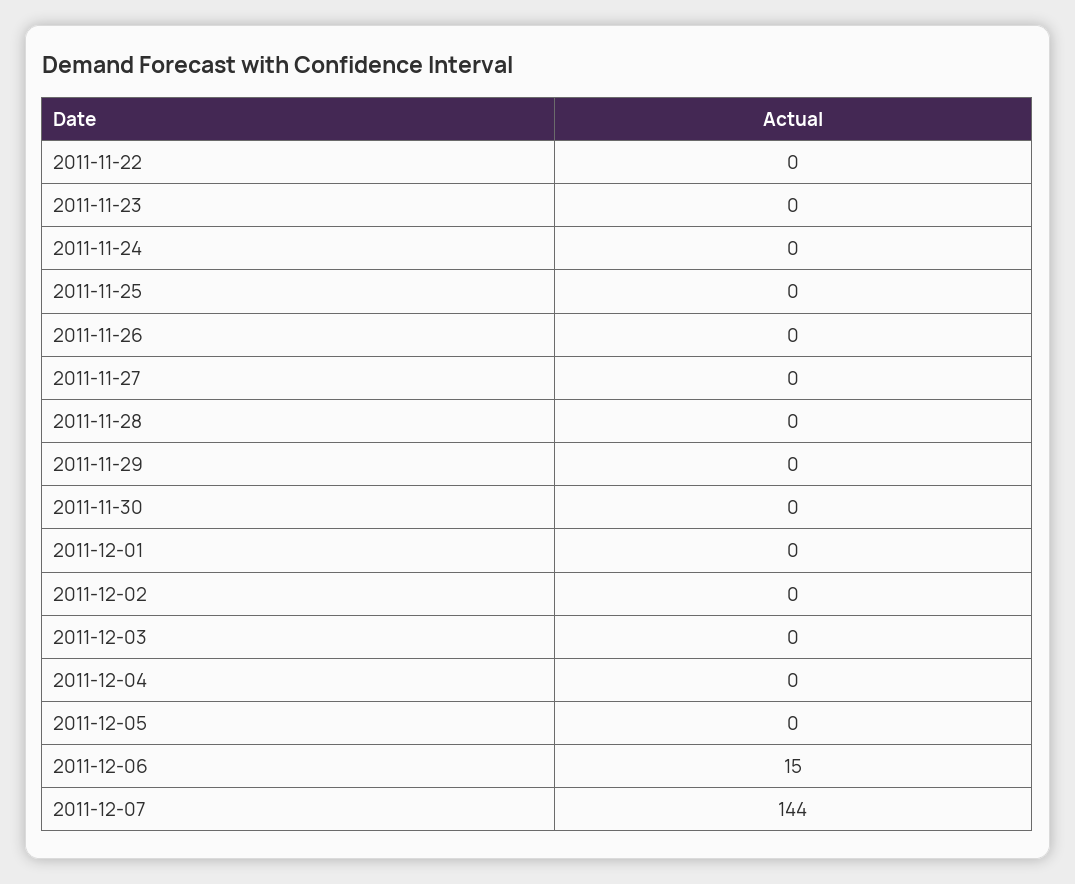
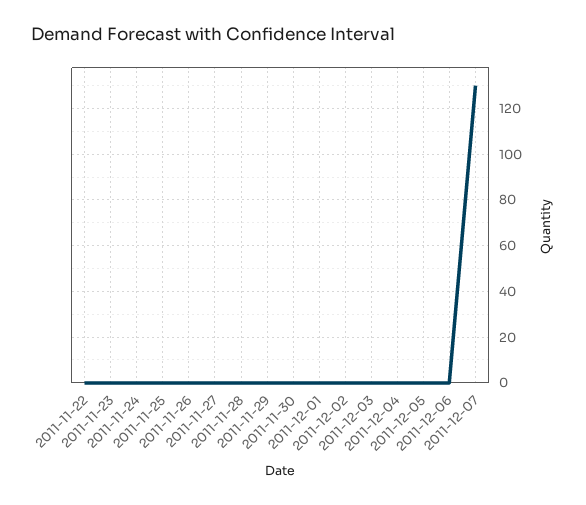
  {
    "2011-11-22": 0,
    "2011-11-23": 0,
    "2011-11-24": 0,
    "2011-11-25": 0,
    "2011-11-26": 0,
    "2011-11-27": 0,
    "2011-11-28": 0,
    "2011-11-29": 0,
    "2011-11-30": 0,
    "2011-12-01": 0,
    "2011-12-02": 0,
    "2011-12-03": 0,
    "2011-12-04": 0,
    "2011-12-05": 0,
-   "2011-12-06": 15,
+   "2011-12-06": 0,
-   "2011-12-07": 144
+   "2011-12-07": 130
  }

